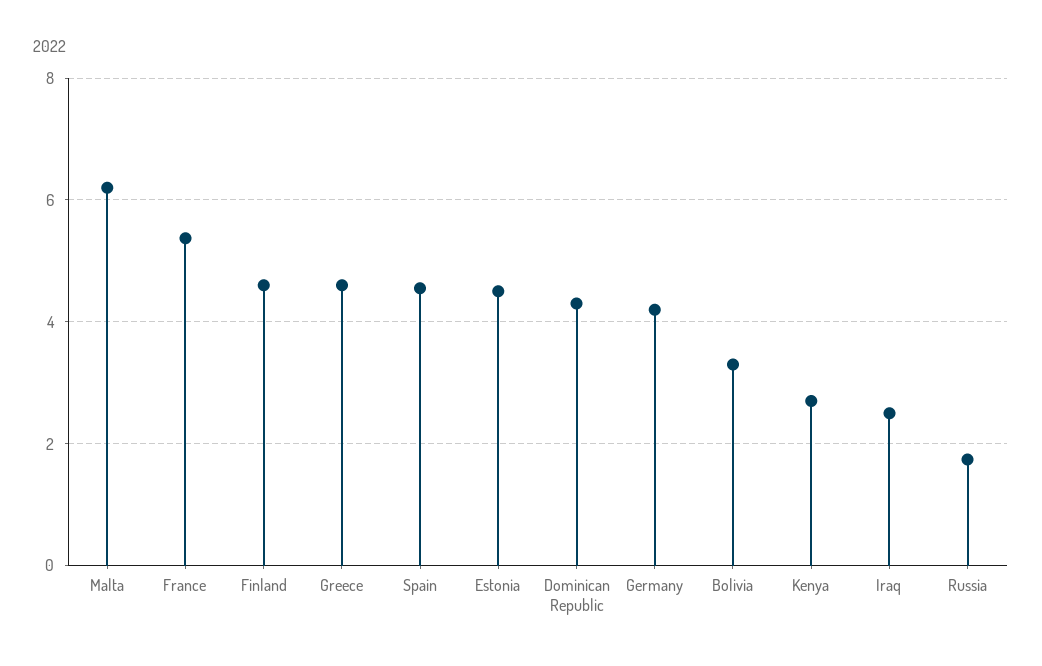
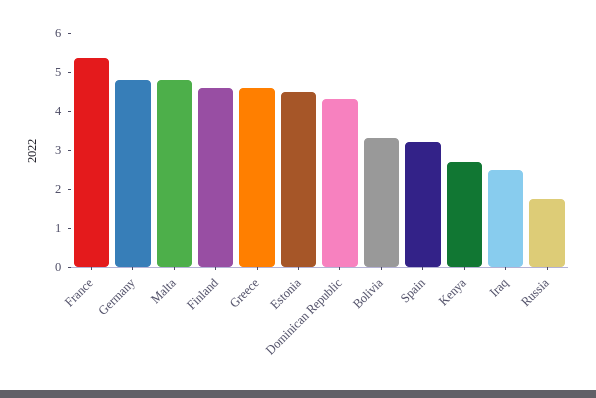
  {
-   "Malta": 6.2,
+   "Malta": 4.75,
    "France": 5.4,
    "Finland": 4.6,
    "Greece": 4.6,
-   "Spain": 4.6,
+   "Spain": 3.25,
    "Estonia": 4.6,
    "Dominican Republic": 4.4,
-   "Germany": 4.2,
+   "Germany": 4.75,
    "Bolivia": 3.4,
    "Kenya": 2.8,
    "Iraq": 2.6,
    "Russia": 1.8
  }

